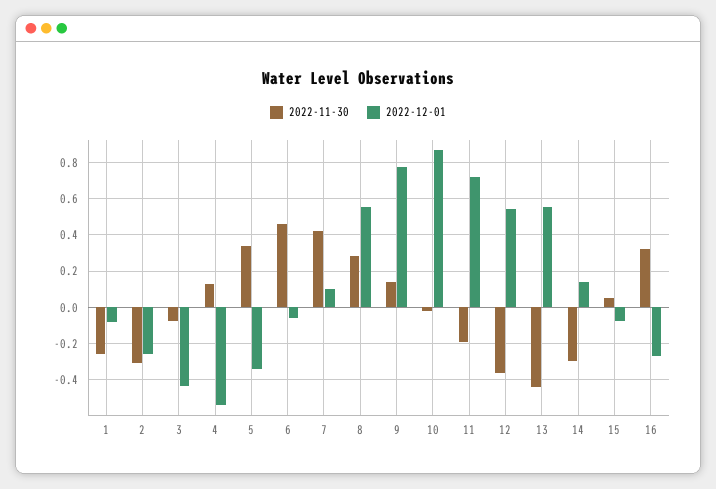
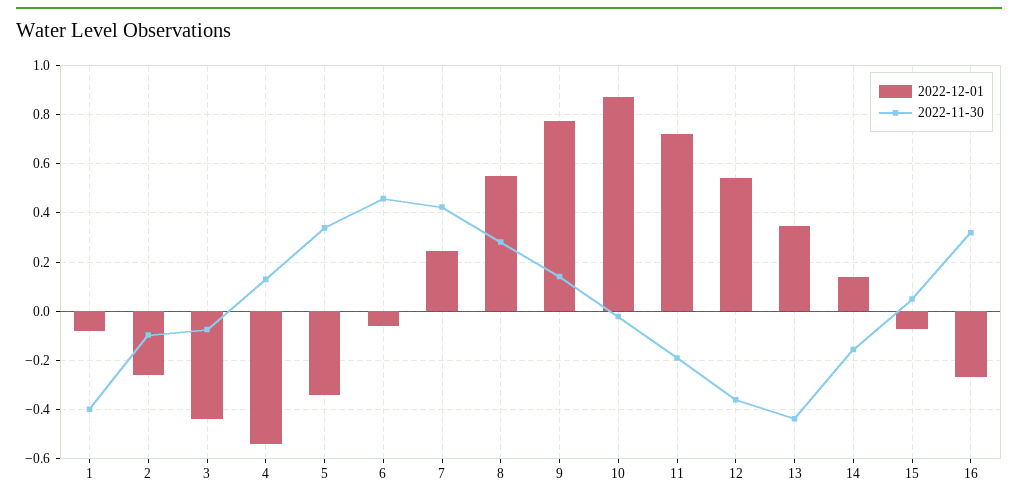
  {
    "2022-11-30": {
-     "1": -0.25,
+     "1": -0.4,
-     "2": -0.3,
+     "2": -0.1,
      "3": -0.075,
      "4": 0.125,
      "5": 0.35,
      "6": 0.45,
      "7": 0.425,
      "8": 0.275,
      "9": 0.15,
      "10": -0.025,
      "11": -0.2,
      "12": -0.35,
      "13": -0.425,
-     "14": -0.3,
+     "14": -0.15,
      "15": 0.05,
      "16": 0.325
    },
    "2022-12-01": {
      "1": -0.075,
      "2": -0.25,
      "3": -0.425,
      "4": -0.55,
      "5": -0.35,
      "6": -0.05,
-     "7": 0.1,
+     "7": 0.25,
      "8": 0.55,
      "9": 0.775,
      "10": 0.875,
      "11": 0.725,
      "12": 0.55,
-     "13": 0.55,
+     "13": 0.35,
      "14": 0.15,
      "15": -0.075,
      "16": -0.275
    }
  }

